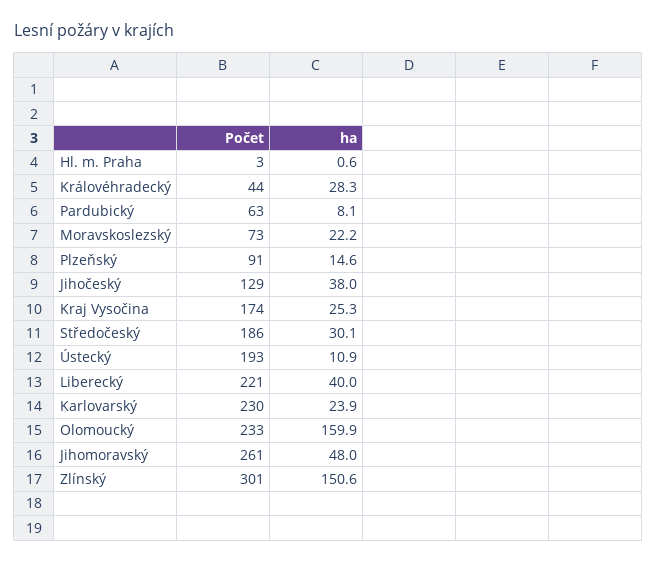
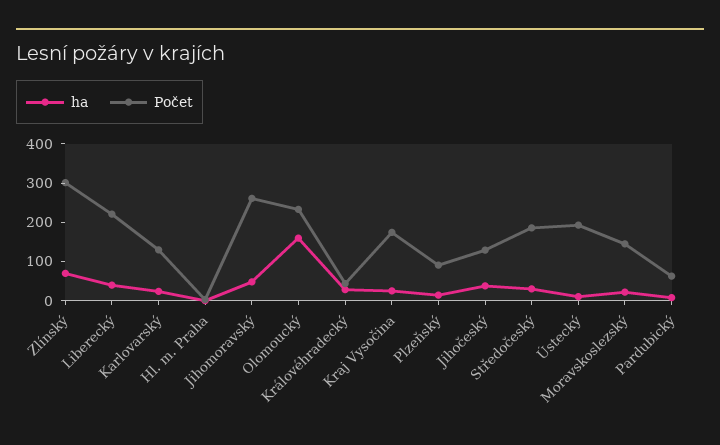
  {
    "Počet": {
      "Hl. m. Praha": 3,
      "Královéhradecký": 44,
      "Pardubický": 63,
-     "Moravskoslezský": 73,
+     "Moravskoslezský": 150,
      "Plzeňský": 91,
      "Jihočeský": 129,
      "Kraj Vysočina": 174,
      "Středočeský": 186,
      "Ústecký": 193,
      "Liberecký": 221,
-     "Karlovarský": 230,
+     "Karlovarský": 125,
      "Olomoucký": 233,
      "Jihomoravský": 261,
      "Zlínský": 301
    },
    "ha": {
      "Hl. m. Praha": 0.6,
      "Královéhradecký": 28.3,
      "Pardubický": 8.1,
      "Moravskoslezský": 22.2,
      "Plzeňský": 14.6,
      "Jihočeský": 38,
      "Kraj Vysočina": 25.3,
      "Středočeský": 30.1,
      "Ústecký": 10.9,
      "Liberecký": 40,
      "Karlovarský": 23.9,
      "Olomoucký": 159.9,
      "Jihomoravský": 48,
-     "Zlínský": 150.6
+     "Zlínský": 75
    }
  }

